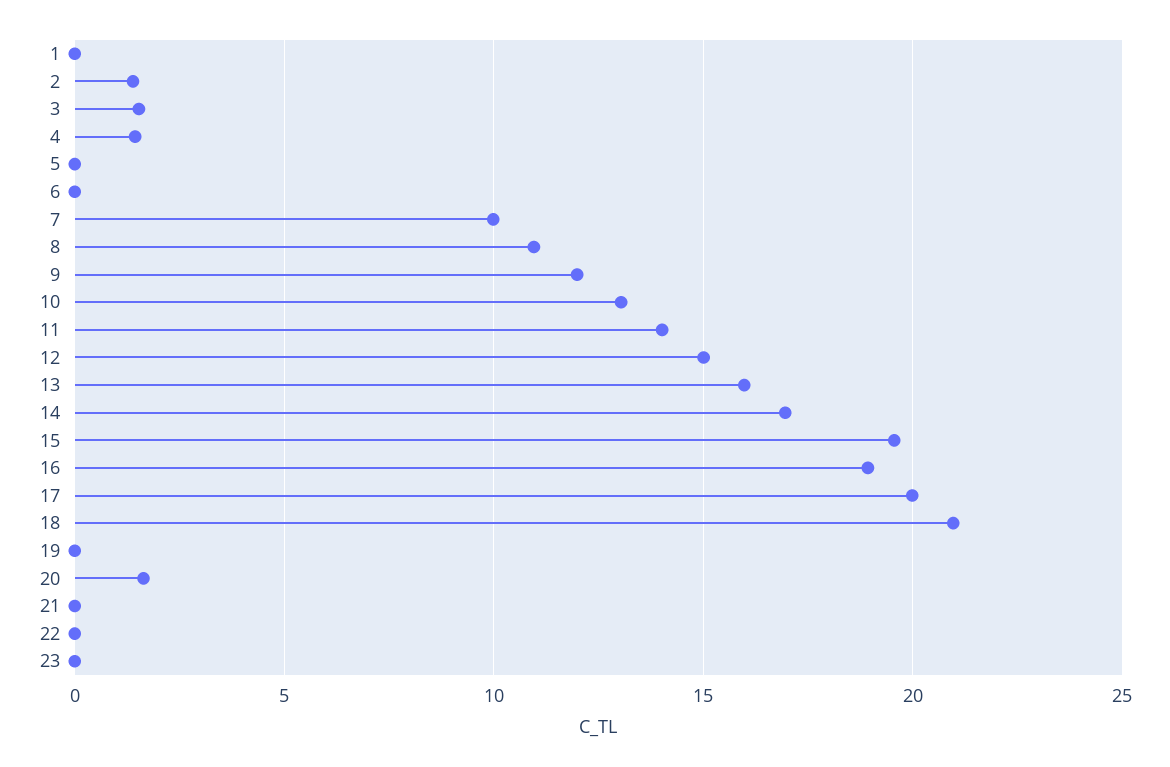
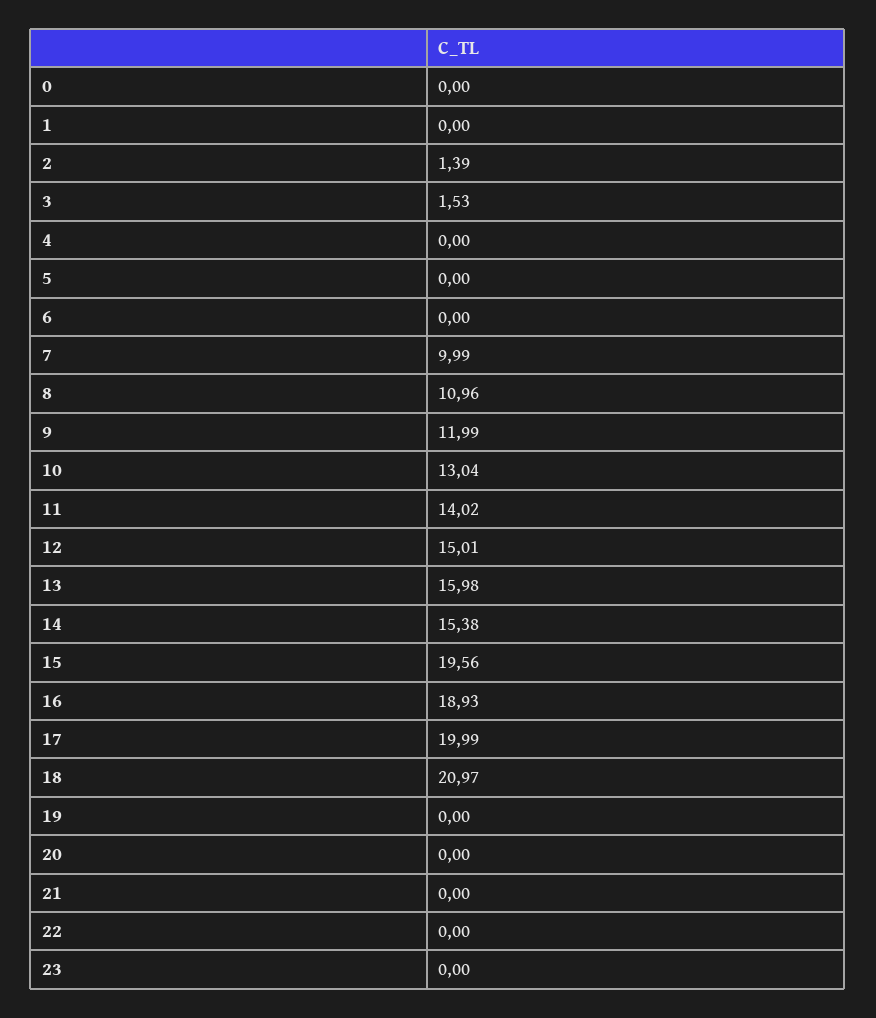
  {
    "1": 0,
    "2": 1.39,
    "3": 1.53,
-   "4": 1.5,
+   "4": 0,
    "5": 0,
    "6": 0,
    "7": 9.99,
    "8": 10.96,
    "9": 11.99,
    "10": 13.04,
    "11": 14.02,
    "12": 15.01,
    "13": 15.98,
-   "14": 17,
+   "14": 15.38,
    "15": 19.56,
    "16": 18.93,
    "17": 19.99,
    "18": 20.97,
    "19": 0,
-   "20": 1.5,
+   "20": 0,
    "21": 0,
    "22": 0,
-   "23": 0
+   "23": 0,
+   "0": 0
  }

